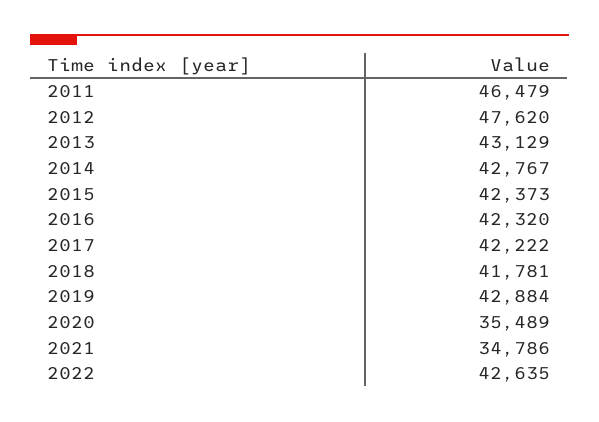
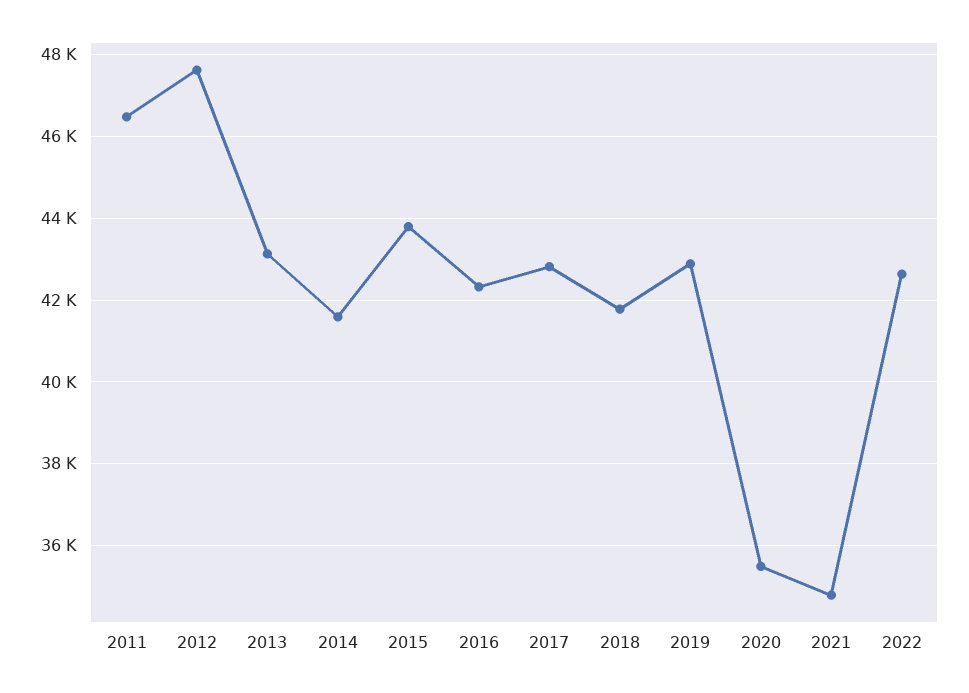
  {
    "2011": 46479,
    "2012": 47620,
    "2013": 43129,
-   "2014": 42767,
+   "2014": 41600,
-   "2015": 42373,
+   "2015": 43800,
    "2016": 42320,
-   "2017": 42222,
+   "2017": 42800,
    "2018": 41781,
    "2019": 42884,
    "2020": 35489,
    "2021": 34786,
    "2022": 42635
  }

